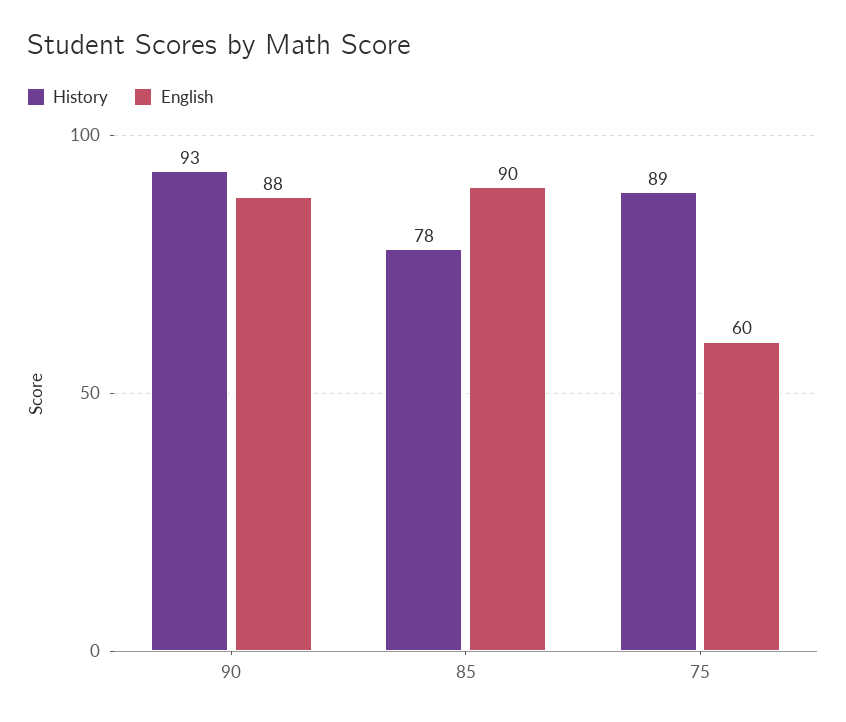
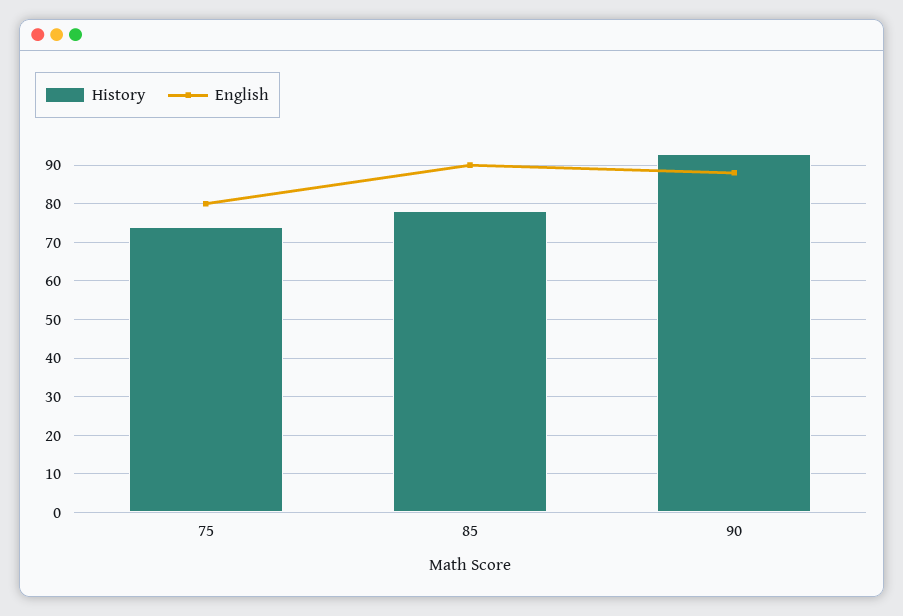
  {
    "History": {
      "90": 93,
      "85": 78,
-     "75": 89
+     "75": 75
    },
    "English": {
      "90": 88,
      "85": 90,
-     "75": 60
+     "75": 80
    }
  }

